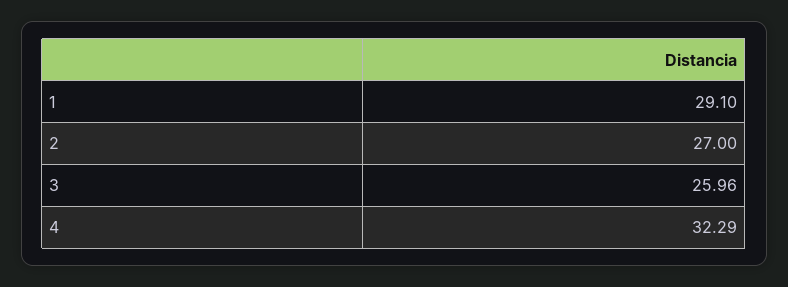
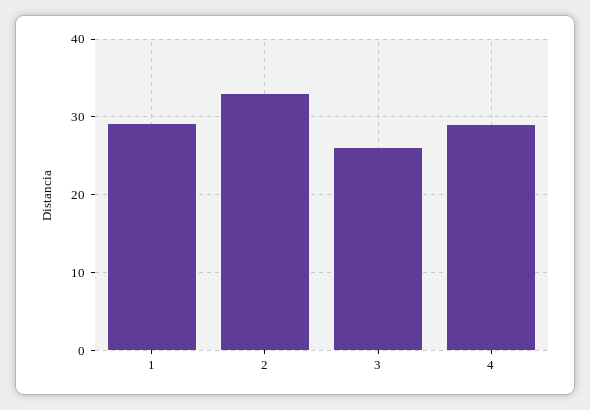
  {
    "1": 29.1,
-   "2": 27,
+   "2": 33,
    "3": 25.96,
-   "4": 32.29
+   "4": 29
  }

